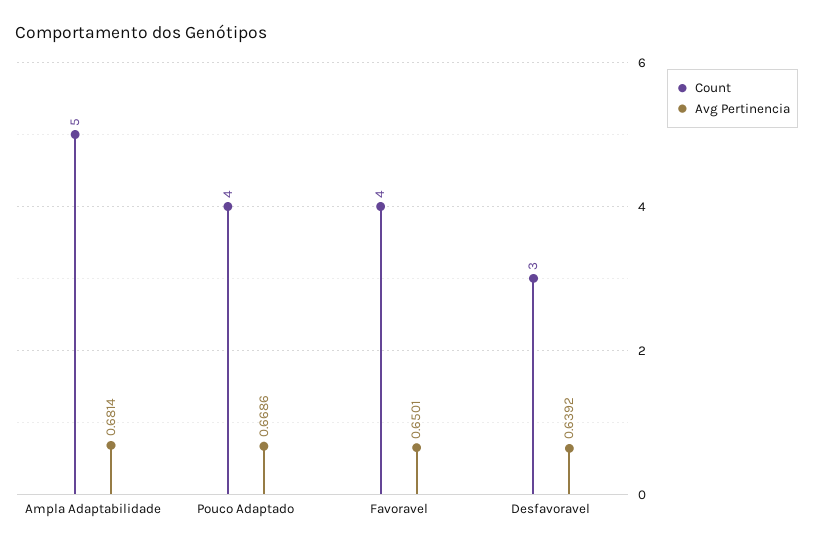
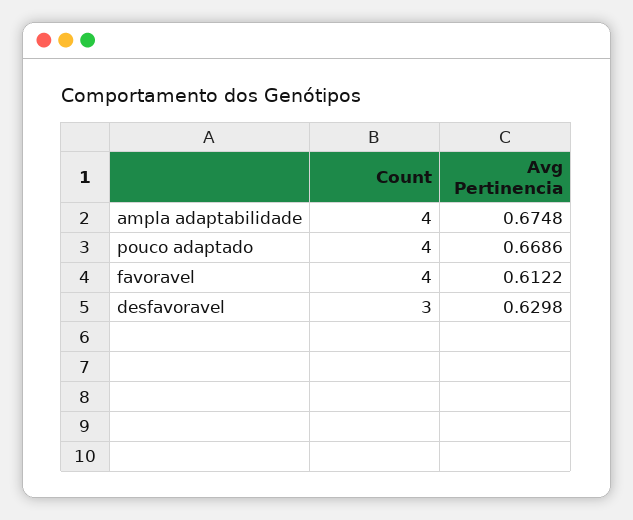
  {
    "Count": {
-     "Ampla Adaptabilidade": 5,
+     "Ampla Adaptabilidade": 4,
      "Pouco Adaptado": 4,
      "Favoravel": 4,
      "Desfavoravel": 3
    },
    "Avg Pertinencia": {
-     "Ampla Adaptabilidade": 0.6814,
+     "Ampla Adaptabilidade": 0.6748,
      "Pouco Adaptado": 0.6686,
-     "Favoravel": 0.6501,
+     "Favoravel": 0.6122,
-     "Desfavoravel": 0.6392
+     "Desfavoravel": 0.6298
    }
  }

